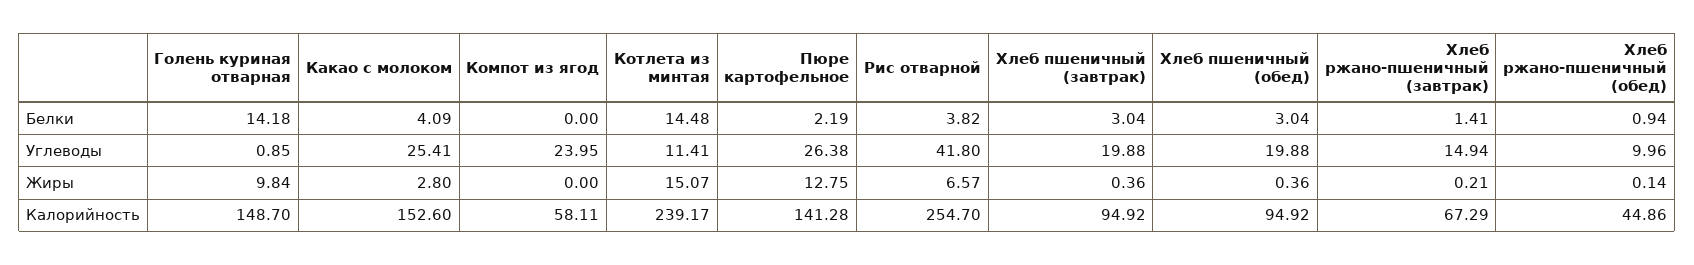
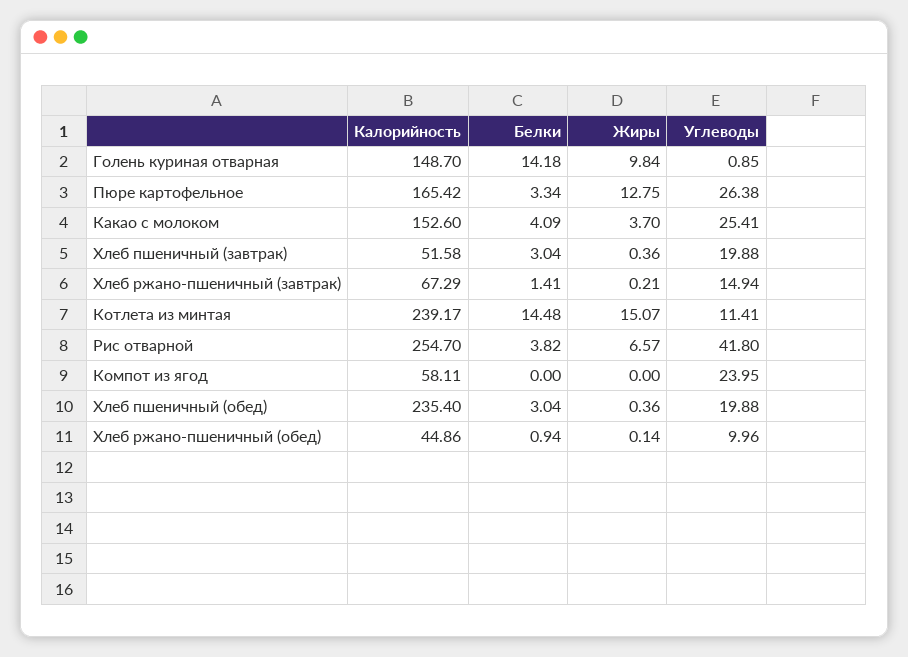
  {
    "Голень куриная отварная": {
      "Белки": 14.18,
      "Углеводы": 0.85,
      "Жиры": 9.84,
      "Калорийность": 148.7
    },
    "Какао с молоком": {
      "Белки": 4.09,
      "Углеводы": 25.41,
-     "Жиры": 2.8,
+     "Жиры": 3.7,
      "Калорийность": 152.6
    },
    "Компот из ягод": {
      "Белки": 0,
      "Углеводы": 23.95,
      "Жиры": 0,
      "Калорийность": 58.11
    },
    "Котлета из минтая": {
      "Белки": 14.48,
      "Углеводы": 11.41,
      "Жиры": 15.07,
      "Калорийность": 239.17
    },
    "Пюре картофельное": {
-     "Белки": 2.19,
+     "Белки": 3.34,
      "Углеводы": 26.38,
      "Жиры": 12.75,
-     "Калорийность": 141.28
+     "Калорийность": 165.42
    },
    "Рис отварной": {
      "Белки": 3.82,
      "Углеводы": 41.8,
      "Жиры": 6.57,
      "Калорийность": 254.7
    },
    "Хлеб пшеничный (завтрак)": {
      "Белки": 3.04,
      "Углеводы": 19.88,
      "Жиры": 0.36,
-     "Калорийность": 94.92
+     "Калорийность": 51.58
    },
    "Хлеб пшеничный (обед)": {
      "Белки": 3.04,
      "Углеводы": 19.88,
      "Жиры": 0.36,
-     "Калорийность": 94.92
+     "Калорийность": 235.4
    },
    "Хлеб ржано-пшеничный (завтрак)": {
      "Белки": 1.41,
      "Углеводы": 14.94,
      "Жиры": 0.21,
      "Калорийность": 67.29
    },
    "Хлеб ржано-пшеничный (обед)": {
      "Белки": 0.94,
      "Углеводы": 9.96,
      "Жиры": 0.14,
      "Калорийность": 44.86
    }
  }

